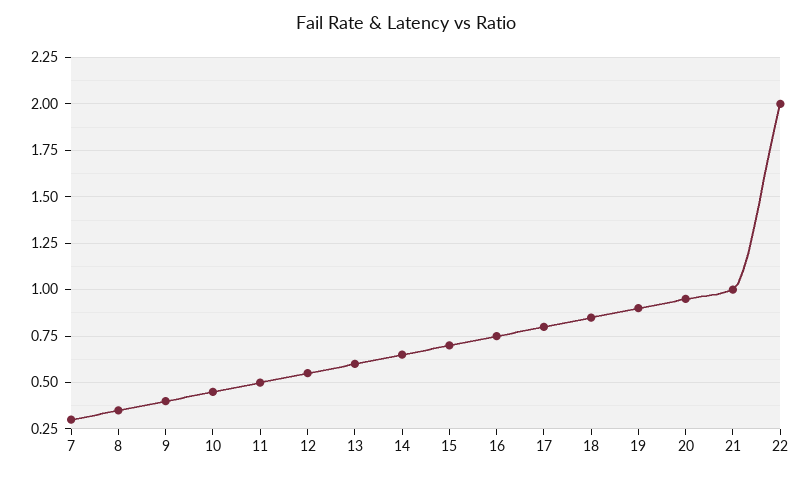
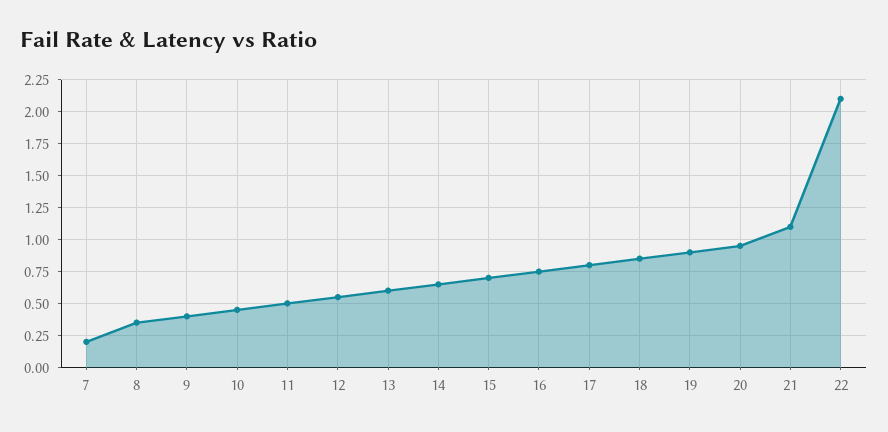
  {
-   "7": 0.3,
+   "7": 0.2,
    "8": 0.35,
    "9": 0.4,
    "10": 0.45,
    "11": 0.5,
    "12": 0.55,
    "13": 0.6,
    "14": 0.65,
    "15": 0.7,
    "16": 0.75,
    "17": 0.8,
    "18": 0.85,
    "19": 0.9,
    "20": 0.95,
-   "21": 1,
+   "21": 1.1,
-   "22": 2
+   "22": 2.1
  }

